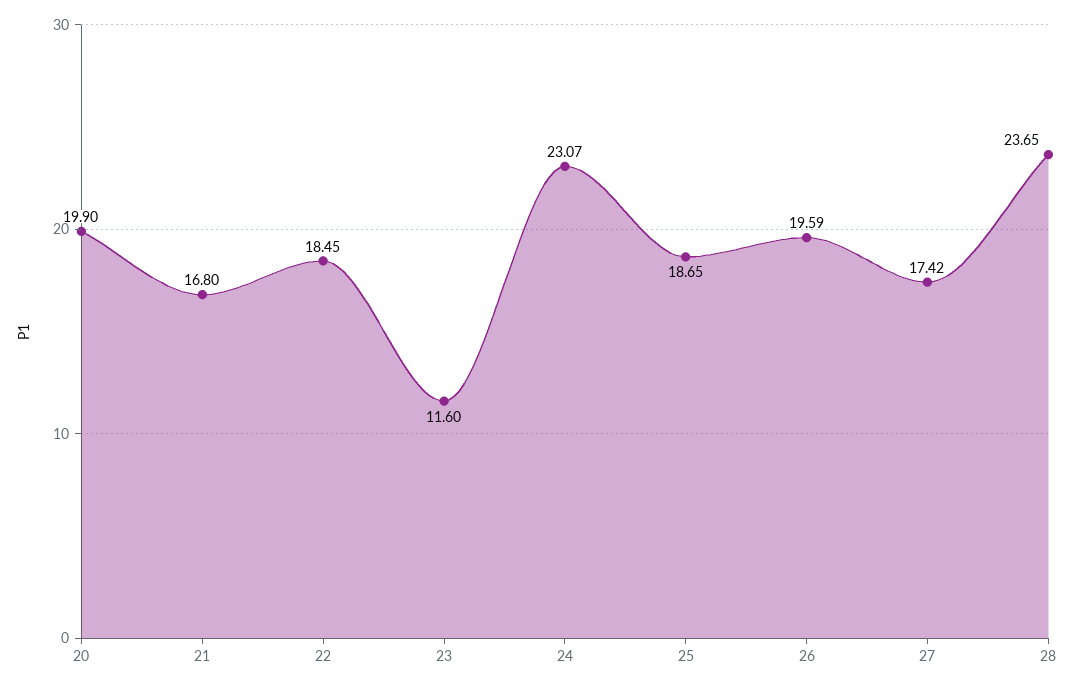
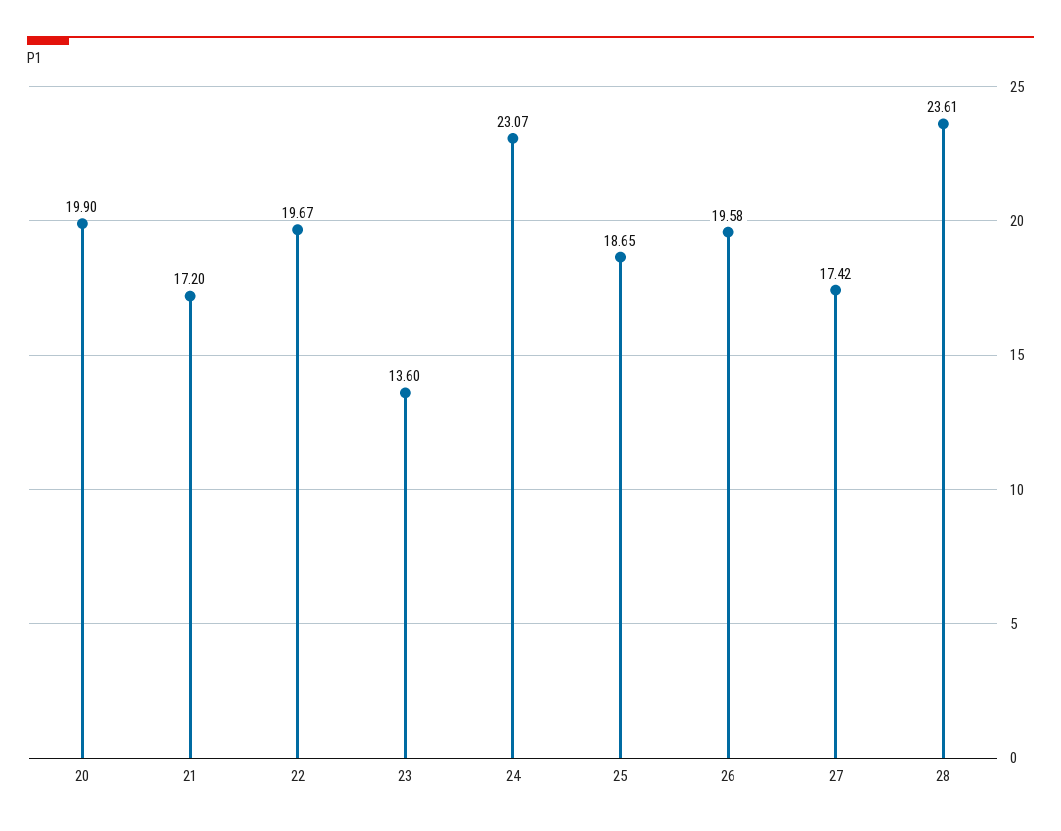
  {
    "20": 19.9,
-   "21": 16.8,
+   "21": 17.2,
-   "22": 18.45,
+   "22": 19.67,
-   "23": 11.6,
+   "23": 13.6,
    "24": 23.07,
    "25": 18.65,
-   "26": 19.59,
+   "26": 19.58,
    "27": 17.42,
-   "28": 23.65
+   "28": 23.61
  }

